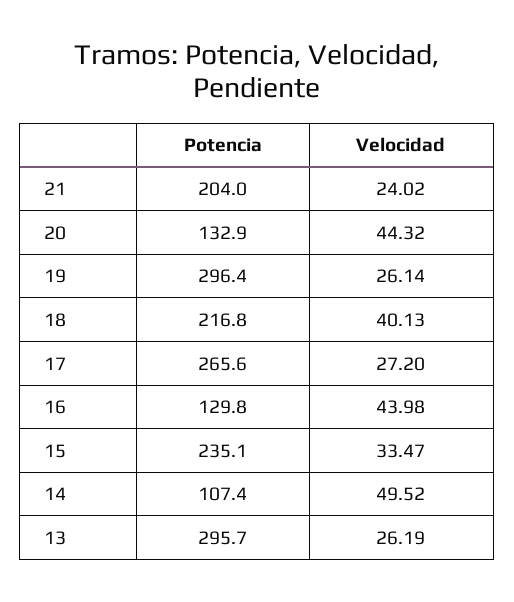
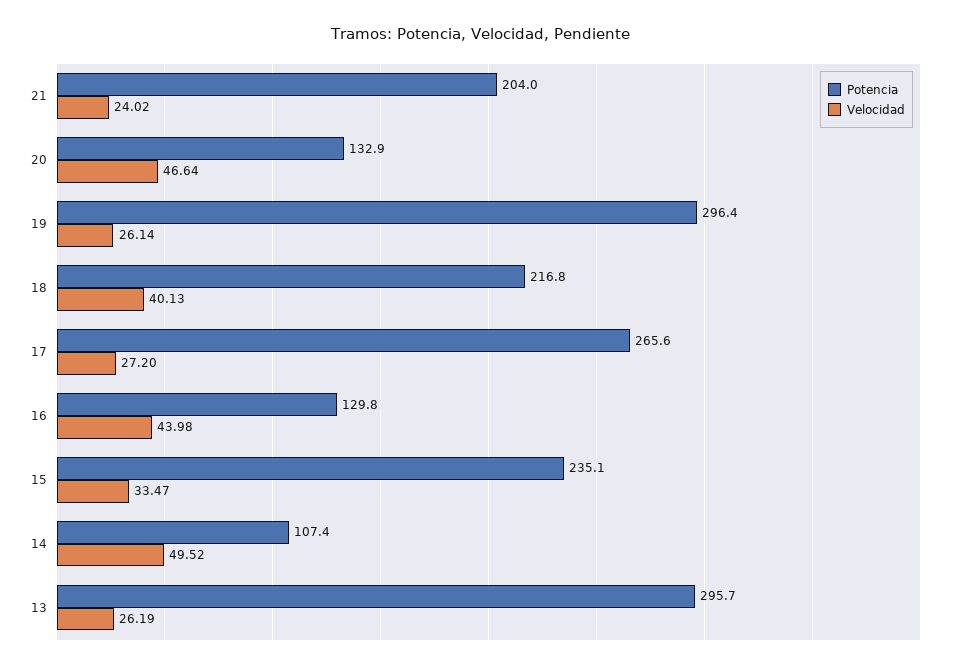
  {
    "Potencia": {
      "21": 204,
      "20": 132.9,
      "19": 296.4,
      "18": 216.8,
      "17": 265.6,
      "16": 129.8,
      "15": 235.1,
      "14": 107.4,
      "13": 295.7
    },
    "Velocidad": {
      "21": 24.02,
-     "20": 44.32,
+     "20": 46.64,
      "19": 26.14,
      "18": 40.13,
      "17": 27.2,
      "16": 43.98,
      "15": 33.47,
      "14": 49.52,
      "13": 26.19
    }
  }

